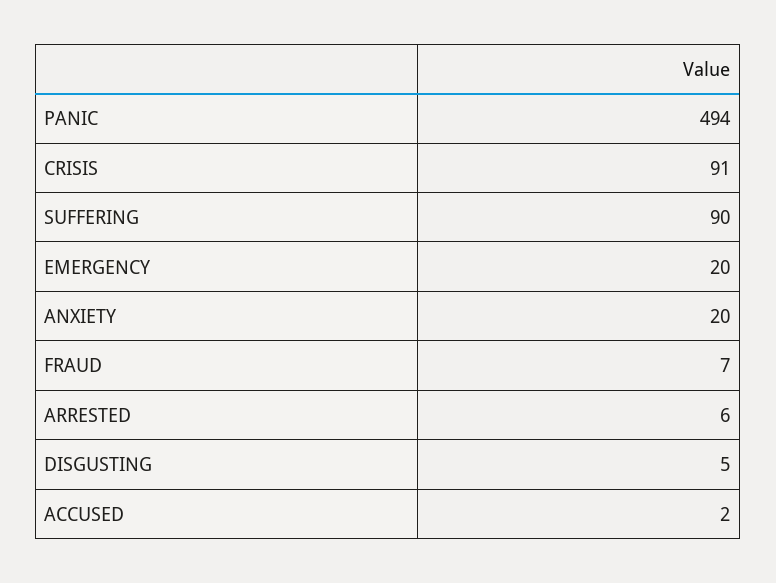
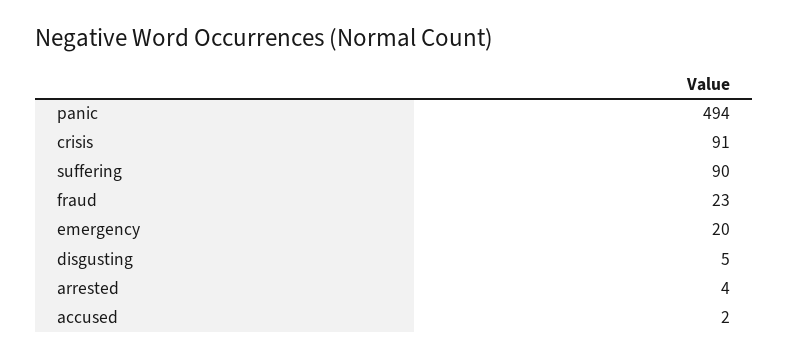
  {
    "PANIC": 494,
    "CRISIS": 91,
    "SUFFERING": 90,
    "EMERGENCY": 20,
-   "ANXIETY": 20,
-   "FRAUD": 7,
+   "FRAUD": 23,
-   "ARRESTED": 6,
+   "ARRESTED": 4,
    "DISGUSTING": 5,
    "ACCUSED": 2
  }

